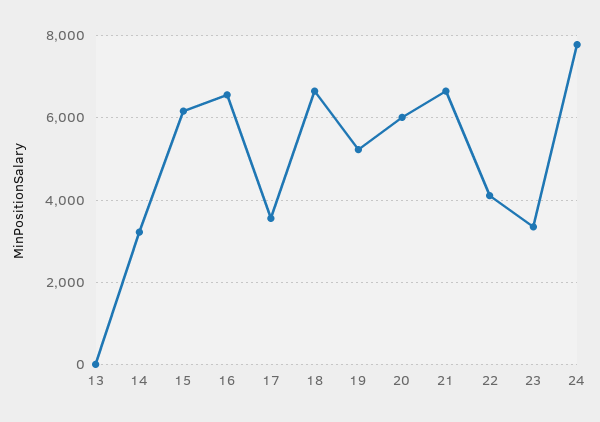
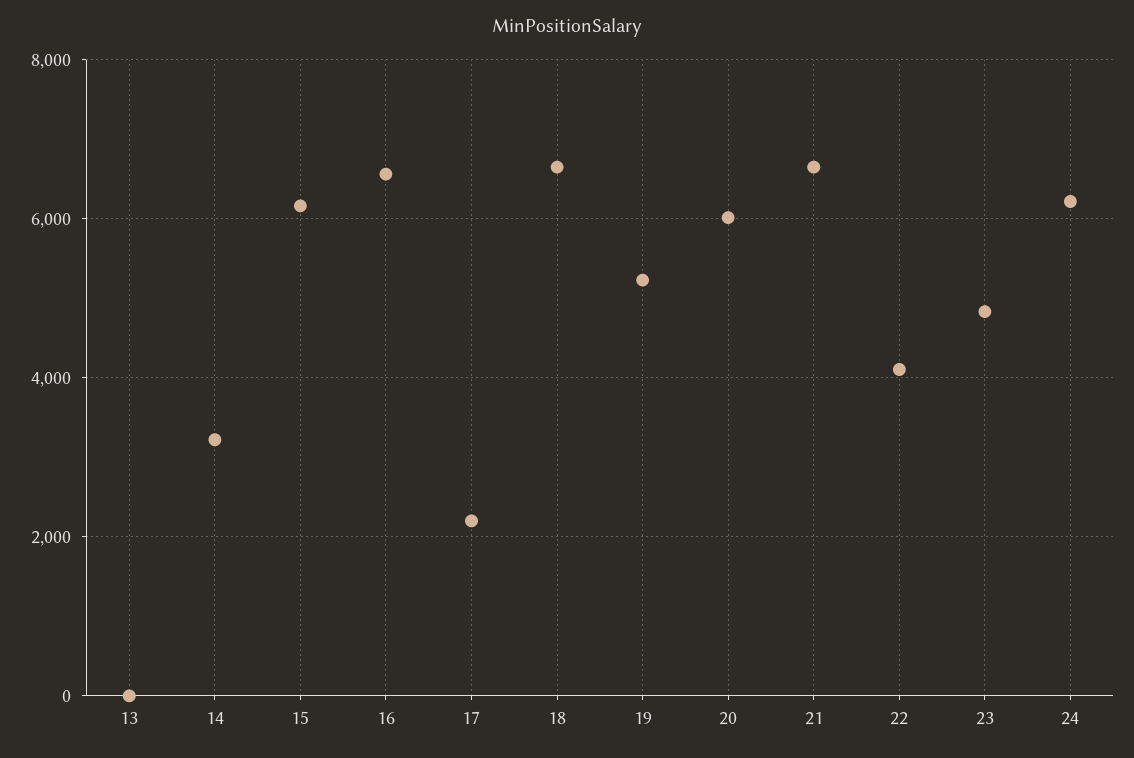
  {
    "13": 0,
    "14": 3200,
    "15": 6200,
    "16": 6600,
-   "17": 3600,
+   "17": 2200,
    "18": 6600,
    "19": 5200,
    "20": 6000,
    "21": 6600,
    "22": 4200,
-   "23": 3400,
+   "23": 4800,
-   "24": 7800
+   "24": 6200
  }

